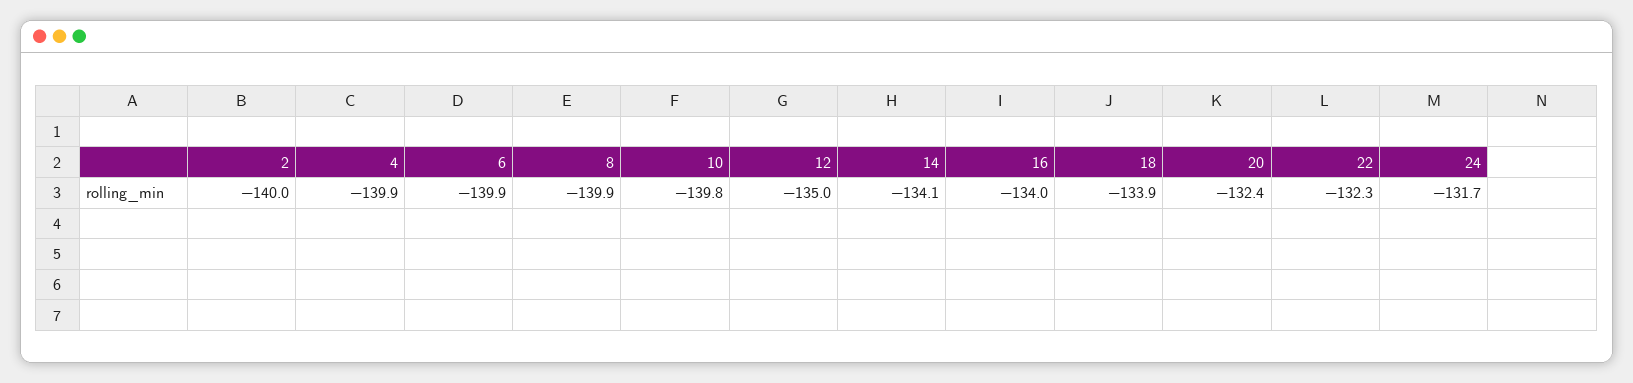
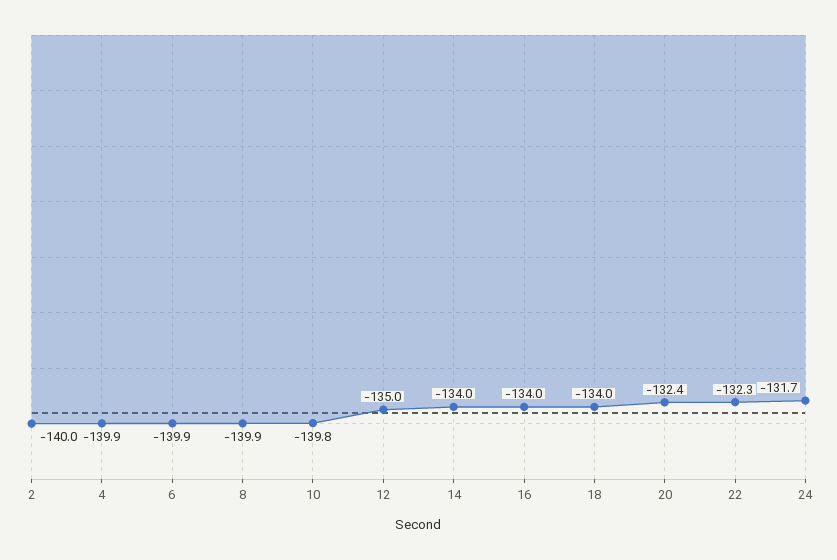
  {
    "2": -140,
    "4": -139.9,
    "6": -139.9,
    "8": -139.9,
    "10": -139.8,
    "12": -135,
-   "14": -134.1,
+   "14": -134,
    "16": -134,
-   "18": -133.9,
+   "18": -134,
    "20": -132.4,
    "22": -132.3,
    "24": -131.7
  }

